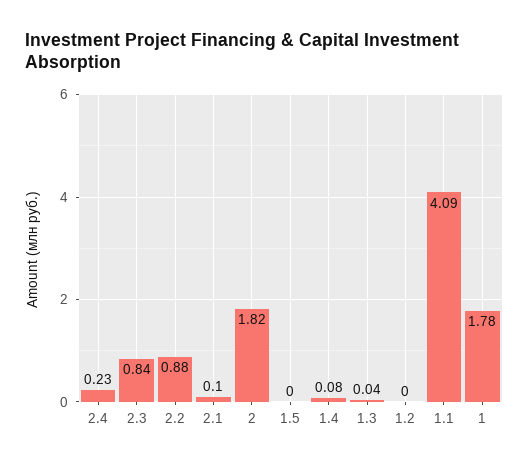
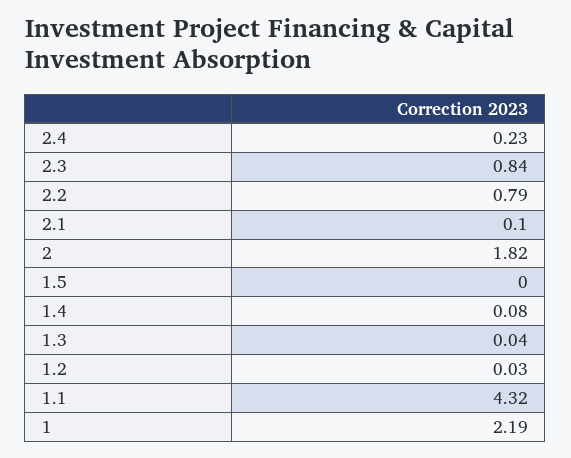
  {
    "2.4": 0.23,
    "2.3": 0.84,
-   "2.2": 0.88,
+   "2.2": 0.79,
    "2.1": 0.1,
    "2": 1.82,
    "1.5": 0,
    "1.4": 0.08,
    "1.3": 0.04,
-   "1.2": 0,
+   "1.2": 0.03,
-   "1.1": 4.09,
+   "1.1": 4.32,
-   "1": 1.78
+   "1": 2.19
  }

